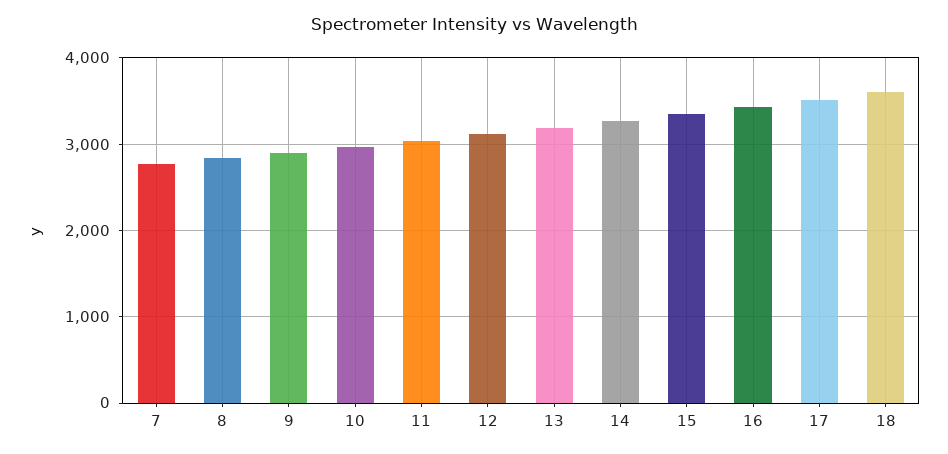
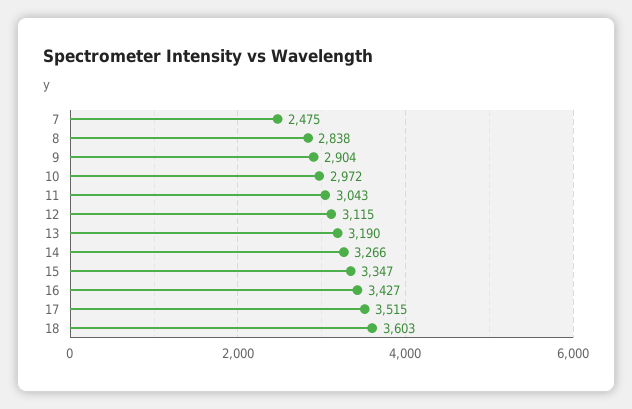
  {
-   "7": 2800,
+   "7": 2475,
    "8": 2838,
    "9": 2904,
    "10": 2972,
    "11": 3043,
    "12": 3115,
    "13": 3190,
    "14": 3266,
    "15": 3347,
    "16": 3427,
    "17": 3515,
    "18": 3603
  }

